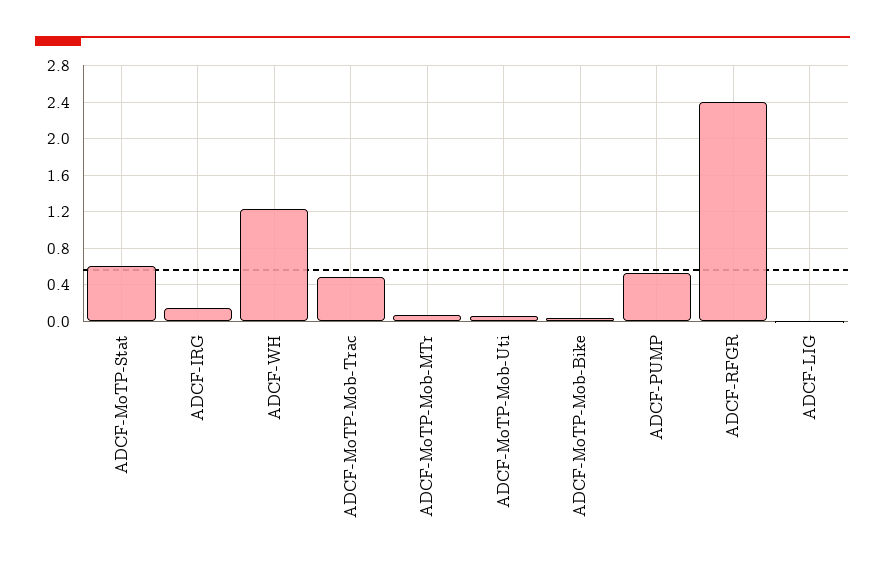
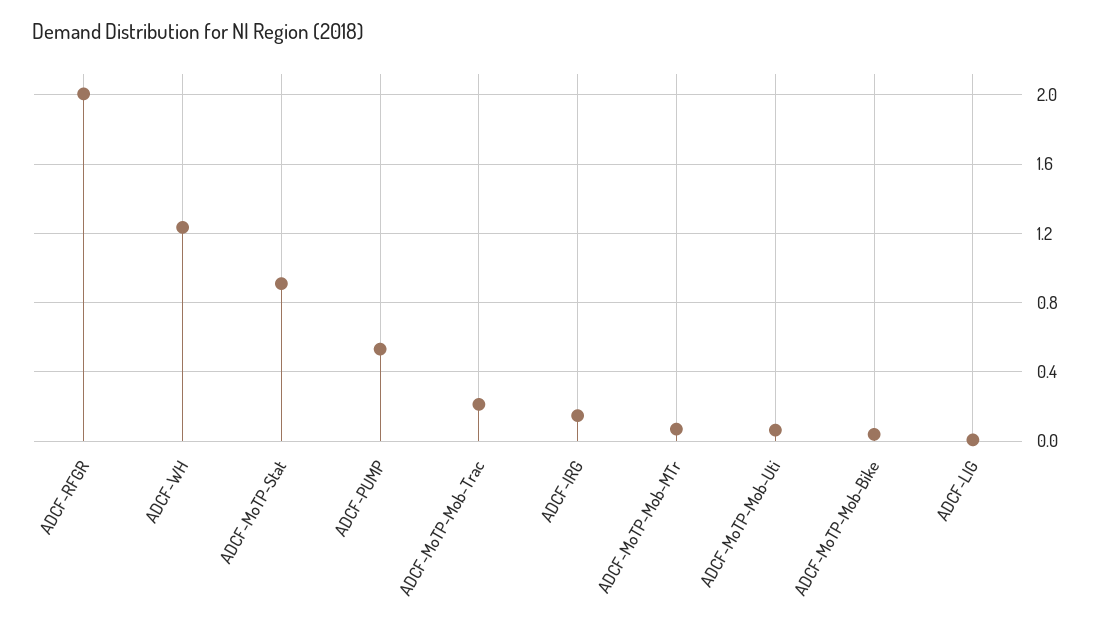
  {
-   "ADCF-MoTP-Stat": 0.6,
+   "ADCF-MoTP-Stat": 0.9,
    "ADCF-IRG": 0.15,
    "ADCF-WH": 1.25,
-   "ADCF-MoTP-Mob-Trac": 0.5,
+   "ADCF-MoTP-Mob-Trac": 0.2,
    "ADCF-MoTP-Mob-MTr": 0.05,
    "ADCF-MoTP-Mob-Uti": 0.05,
    "ADCF-MoTP-Mob-Bike": 0.05,
    "ADCF-PUMP": 0.55,
-   "ADCF-RFGR": 2.4,
+   "ADCF-RFGR": 2,
    "ADCF-LIG": 0
  }

